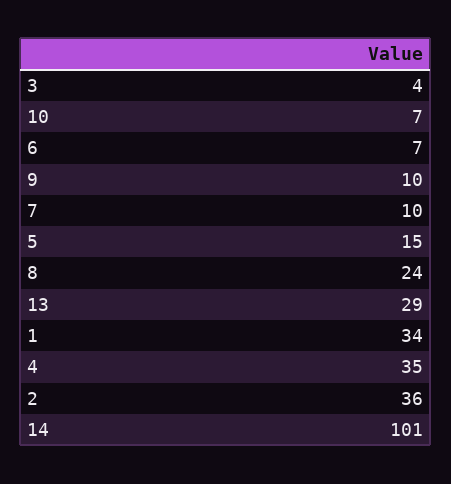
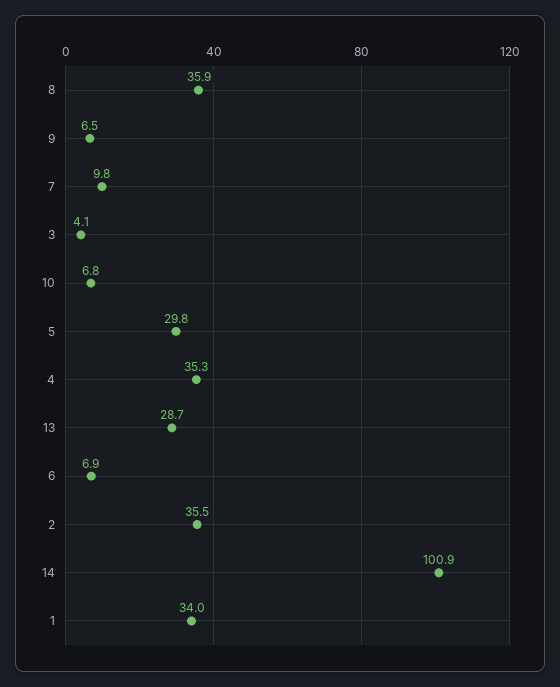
  {
    "3": 4.1,
    "10": 6.8,
    "6": 6.9,
-   "9": 10,
+   "9": 6.5,
    "7": 9.8,
-   "5": 15,
+   "5": 29.8,
-   "8": 24,
+   "8": 35.9,
    "13": 28.7,
    "1": 34,
    "4": 35.3,
    "2": 35.5,
    "14": 100.9
  }

